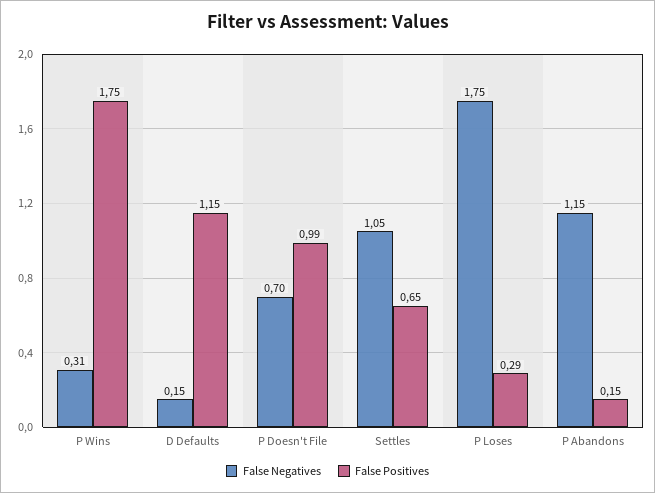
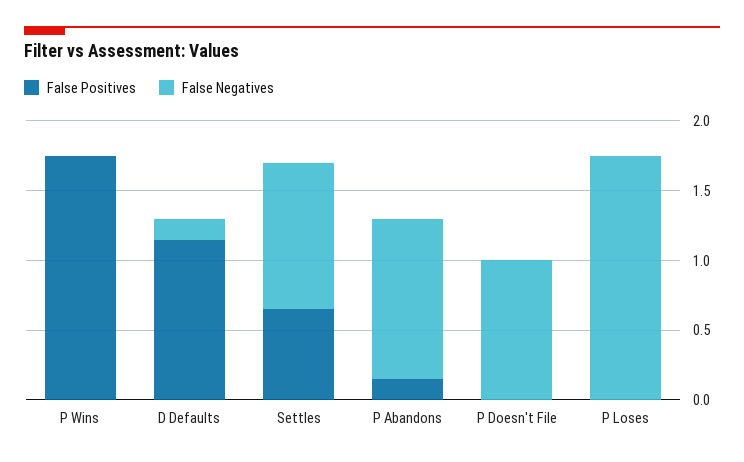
  {
    "False Negatives": {
-     "P Wins": 0.31,
+     "P Wins": 0,
      "D Defaults": 0.15,
-     "P Doesn't File": 0.7,
+     "P Doesn't File": 1,
      "Settles": 1.05,
      "P Loses": 1.75,
      "P Abandons": 1.15
    },
    "False Positives": {
      "P Wins": 1.75,
      "D Defaults": 1.15,
-     "P Doesn't File": 0.99,
+     "P Doesn't File": 0,
      "Settles": 0.65,
-     "P Loses": 0.29,
+     "P Loses": 0,
      "P Abandons": 0.15
    }
  }

